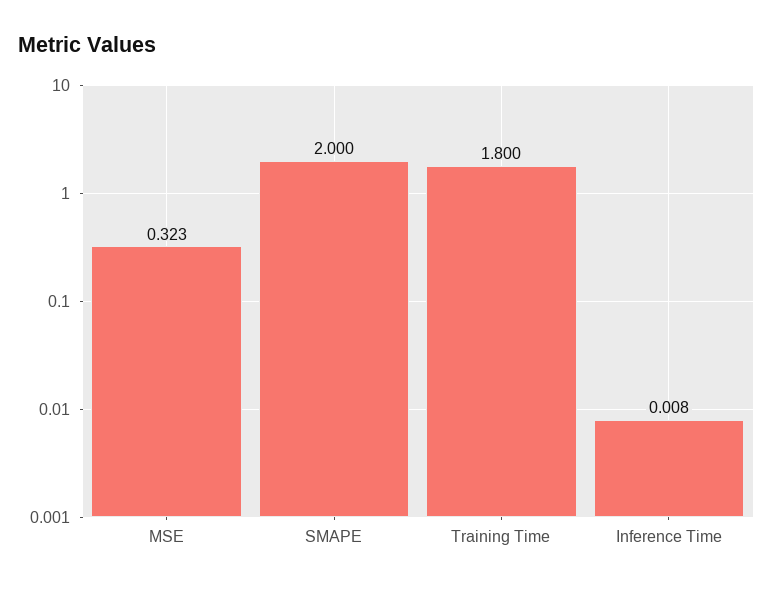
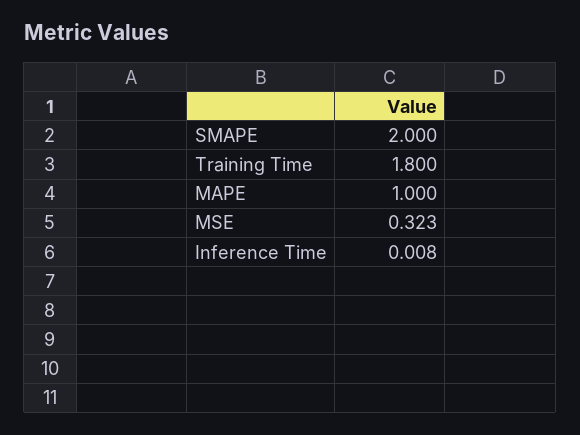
  {
    "MSE": 0.323,
    "SMAPE": 2,
    "Training Time": 1.8,
-   "Inference Time": 0.008
+   "Inference Time": 0.008,
+   "MAPE": 1
  }

